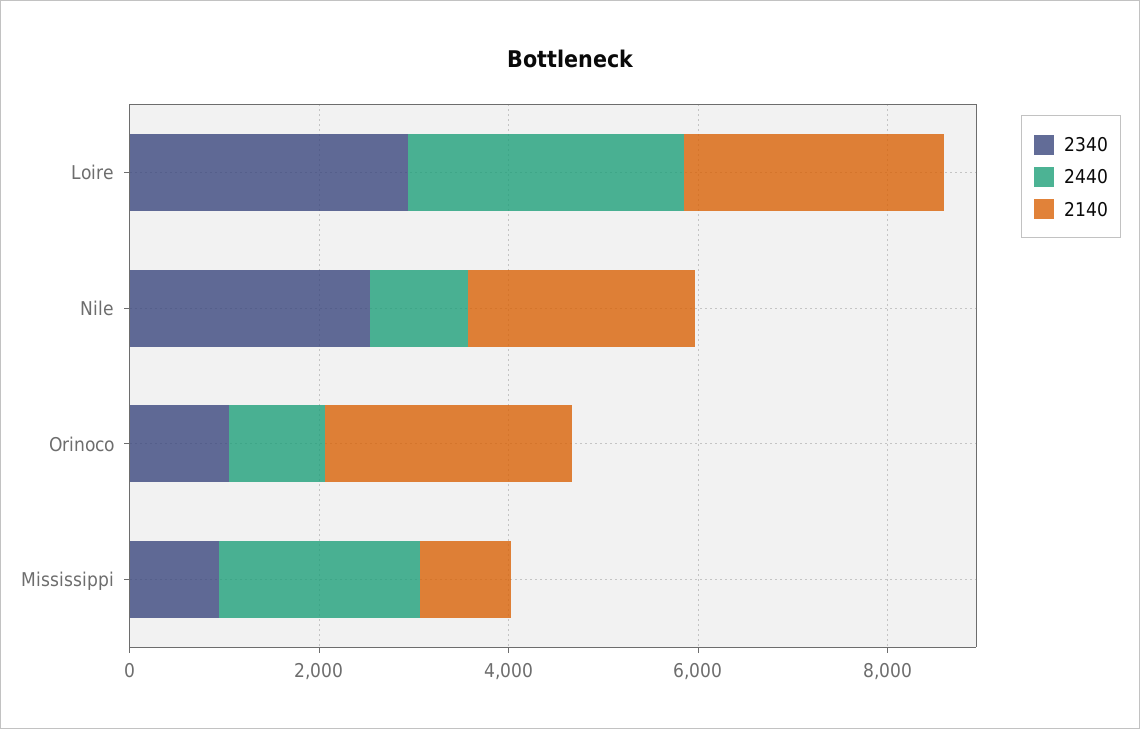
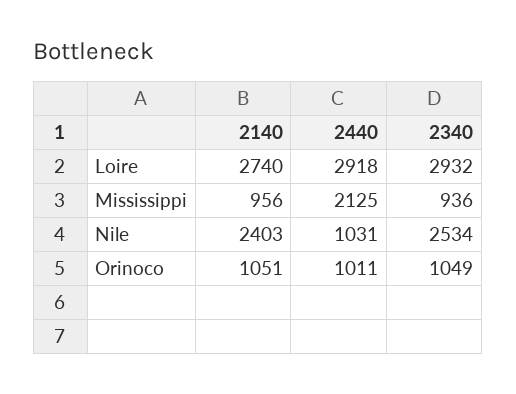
  {
    "2340": {
      "Loire": 2932,
      "Nile": 2534,
      "Orinoco": 1049,
      "Mississippi": 936
    },
    "2440": {
      "Loire": 2918,
      "Nile": 1031,
      "Orinoco": 1011,
      "Mississippi": 2125
    },
    "2140": {
      "Loire": 2740,
      "Nile": 2403,
-     "Orinoco": 2500,
+     "Orinoco": 1051,
      "Mississippi": 956
    }
  }

